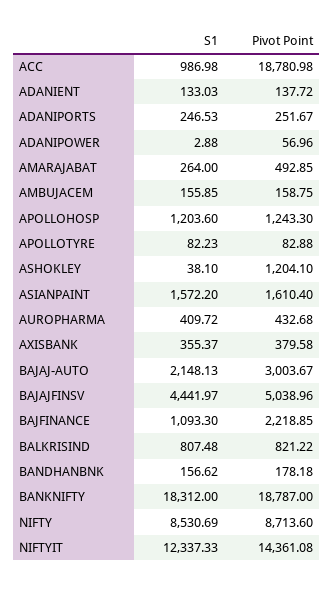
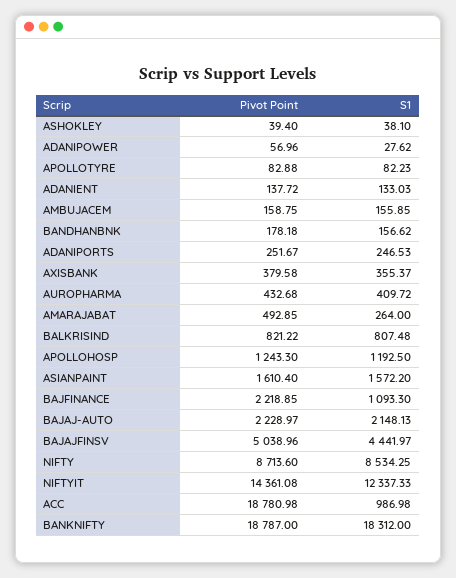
  {
    "S1": {
      "ACC": 986.98,
      "ADANIENT": 133.03,
      "ADANIPORTS": 246.53,
-     "ADANIPOWER": 2.88,
+     "ADANIPOWER": 27.62,
      "AMARAJABAT": 264,
      "AMBUJACEM": 155.85,
-     "APOLLOHOSP": 1203.6,
+     "APOLLOHOSP": 1192.5,
      "APOLLOTYRE": 82.23,
      "ASHOKLEY": 38.1,
      "ASIANPAINT": 1572.2,
      "AUROPHARMA": 409.72,
      "AXISBANK": 355.37,
      "BAJAJ-AUTO": 2148.13,
      "BAJAJFINSV": 4441.97,
      "BAJFINANCE": 1093.3,
      "BALKRISIND": 807.48,
      "BANDHANBNK": 156.62,
      "BANKNIFTY": 18312,
-     "NIFTY": 8530.69,
+     "NIFTY": 8534.25,
      "NIFTYIT": 12337.33
    },
    "Pivot Point": {
      "ACC": 18780.98,
      "ADANIENT": 137.72,
      "ADANIPORTS": 251.67,
      "ADANIPOWER": 56.96,
      "AMARAJABAT": 492.85,
      "AMBUJACEM": 158.75,
      "APOLLOHOSP": 1243.3,
      "APOLLOTYRE": 82.88,
-     "ASHOKLEY": 1204.1,
+     "ASHOKLEY": 39.4,
      "ASIANPAINT": 1610.4,
      "AUROPHARMA": 432.68,
      "AXISBANK": 379.58,
-     "BAJAJ-AUTO": 3003.67,
+     "BAJAJ-AUTO": 2228.97,
      "BAJAJFINSV": 5038.96,
      "BAJFINANCE": 2218.85,
      "BALKRISIND": 821.22,
      "BANDHANBNK": 178.18,
      "BANKNIFTY": 18787,
      "NIFTY": 8713.6,
      "NIFTYIT": 14361.08
    }
  }

